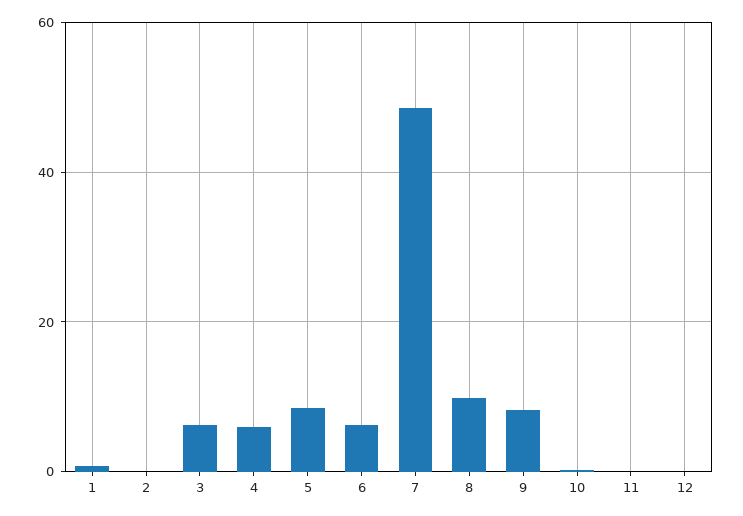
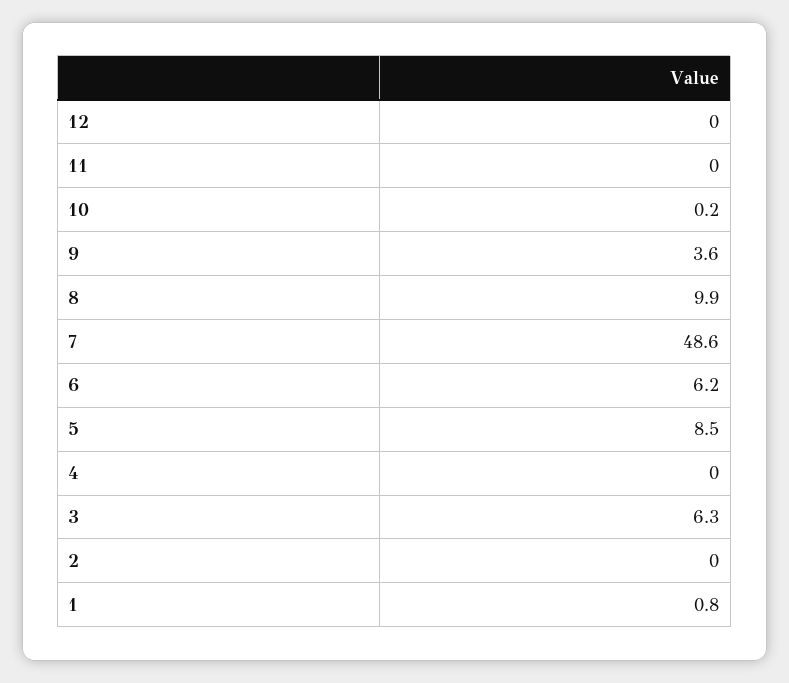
  {
    "1": 0.8,
    "2": 0,
    "3": 6.3,
-   "4": 6,
+   "4": 0,
    "5": 8.5,
    "6": 6.2,
    "7": 48.6,
    "8": 9.9,
-   "9": 8,
+   "9": 3.6,
    "10": 0.2,
    "11": 0,
    "12": 0
  }

